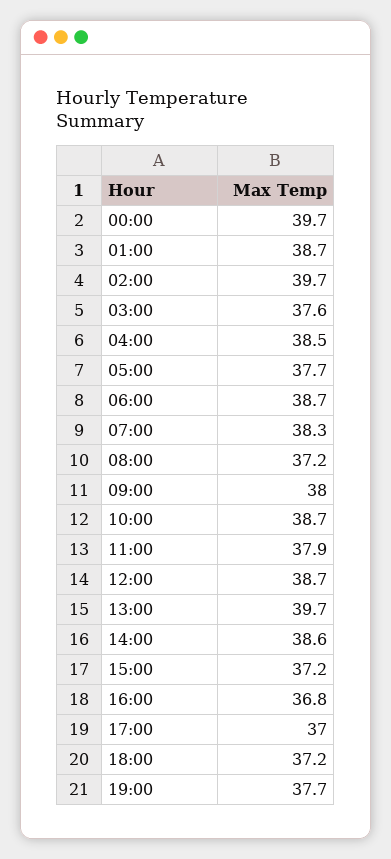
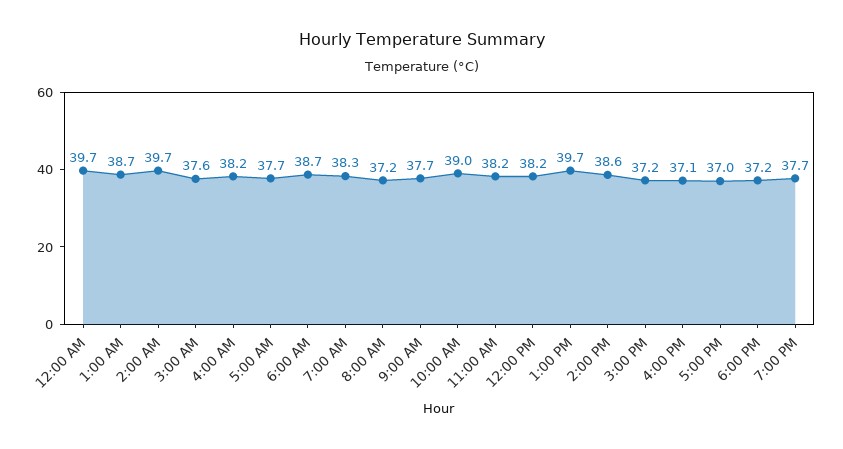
  {
    "00:00": 39.7,
    "01:00": 38.7,
    "02:00": 39.7,
    "03:00": 37.6,
-   "04:00": 38.5,
+   "04:00": 38.2,
    "05:00": 37.7,
    "06:00": 38.7,
    "07:00": 38.3,
    "08:00": 37.2,
-   "09:00": 38,
+   "09:00": 37.7,
-   "10:00": 38.7,
+   "10:00": 39,
-   "11:00": 37.9,
+   "11:00": 38.2,
-   "12:00": 38.7,
+   "12:00": 38.2,
    "13:00": 39.7,
    "14:00": 38.6,
    "15:00": 37.2,
-   "16:00": 36.8,
+   "16:00": 37.1,
    "17:00": 37,
    "18:00": 37.2,
    "19:00": 37.7
  }

